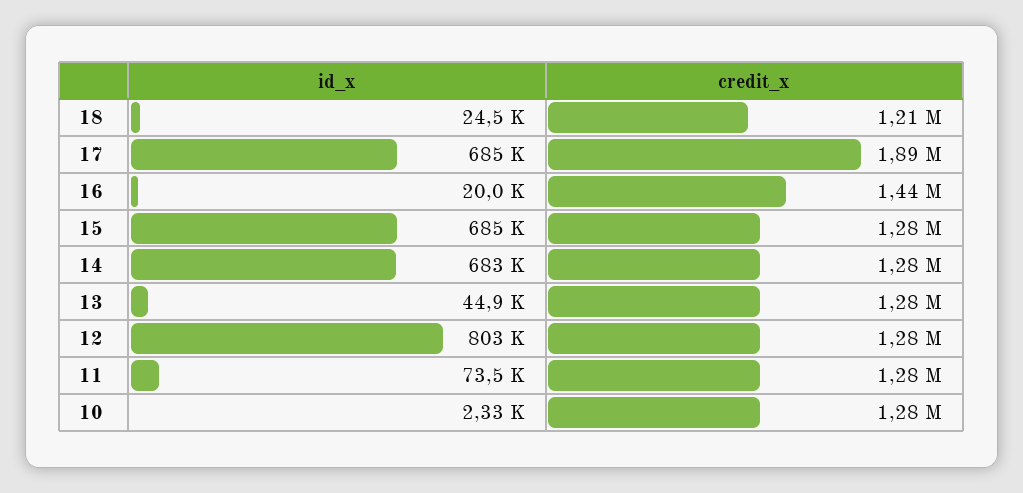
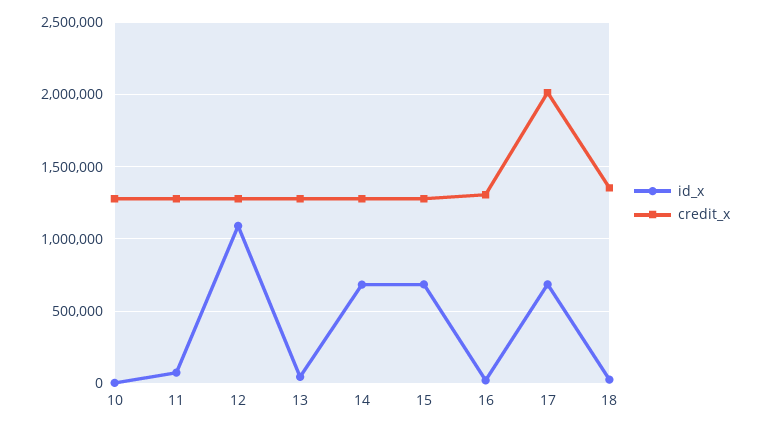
  {
    "id_x": {
      "18": 24500,
      "17": 685000,
      "16": 20000,
      "15": 685000,
      "14": 683000,
      "13": 44900,
-     "12": 803000,
+     "12": 1100000,
      "11": 73500,
      "10": 2330
    },
    "credit_x": {
-     "18": 1210000,
+     "18": 1350000,
-     "17": 1890000,
+     "17": 2000000,
-     "16": 1440000,
+     "16": 1300000,
      "15": 1280000,
      "14": 1280000,
      "13": 1280000,
      "12": 1280000,
      "11": 1280000,
      "10": 1280000
    }
  }

